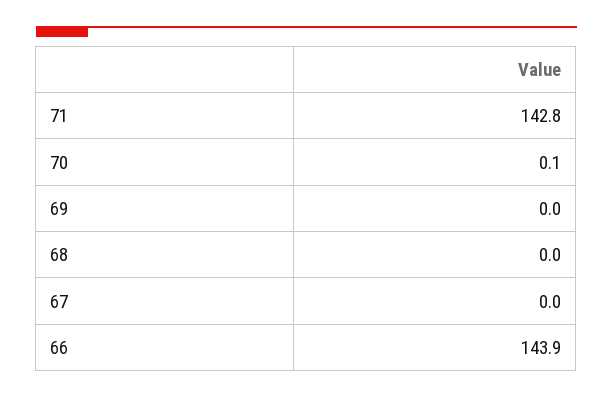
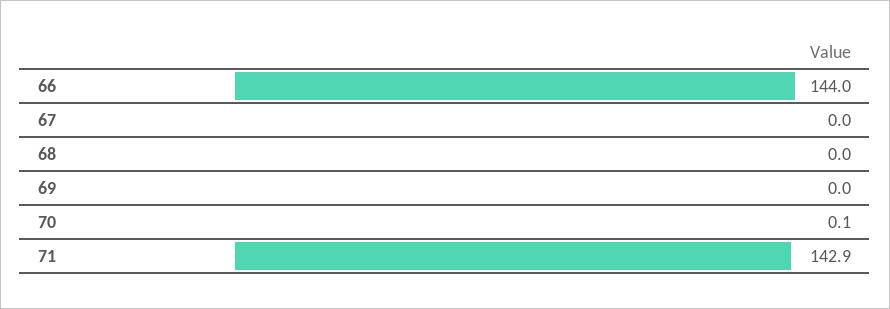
  {
-   "71": 142.8,
+   "71": 142.9,
    "70": 0.1,
    "69": 0,
    "68": 0,
    "67": 0,
-   "66": 143.9
+   "66": 144
  }

